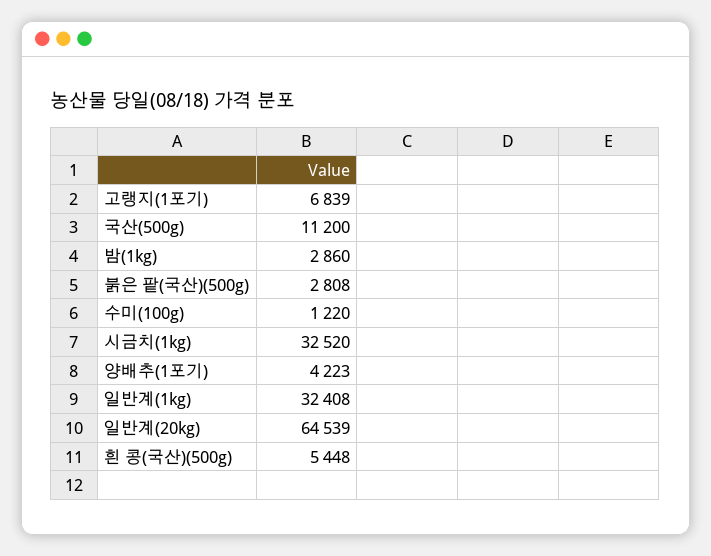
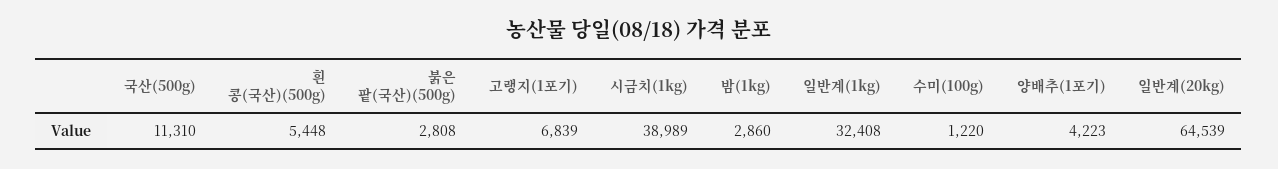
  {
    "고랭지(1포기)": 6839,
-   "국산(500g)": 11200,
+   "국산(500g)": 11310,
    "밤(1kg)": 2860,
    "붉은 팥(국산)(500g)": 2808,
    "수미(100g)": 1220,
-   "시금치(1kg)": 32520,
+   "시금치(1kg)": 38989,
    "양배추(1포기)": 4223,
    "일반계(1kg)": 32408,
    "일반계(20kg)": 64539,
    "흰 콩(국산)(500g)": 5448
  }

